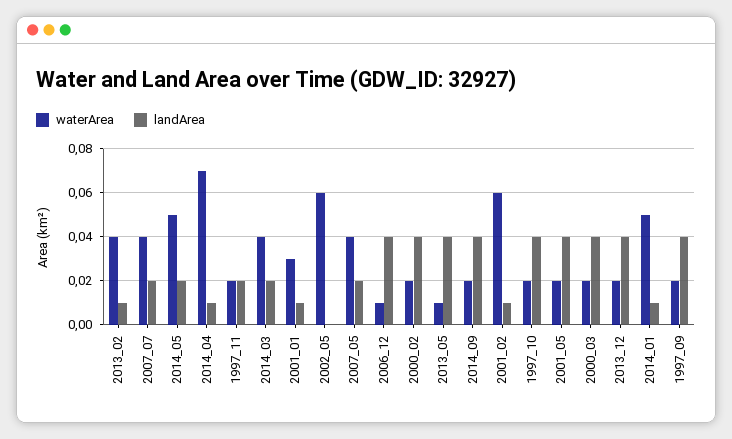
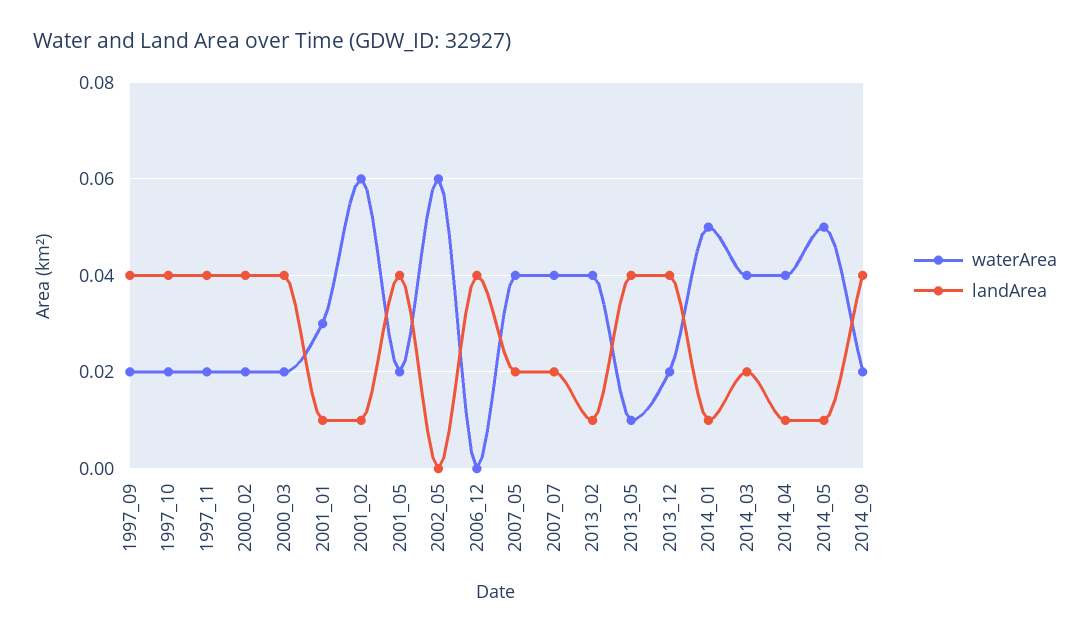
  {
    "waterArea": {
      "2013_02": 0.04,
      "2007_07": 0.04,
      "2014_05": 0.05,
-     "2014_04": 0.07,
+     "2014_04": 0.04,
      "1997_11": 0.02,
      "2014_03": 0.04,
      "2001_01": 0.03,
      "2002_05": 0.06,
      "2007_05": 0.04,
-     "2006_12": 0.01,
+     "2006_12": 0,
      "2000_02": 0.02,
      "2013_05": 0.01,
      "2014_09": 0.02,
      "2001_02": 0.06,
      "1997_10": 0.02,
      "2001_05": 0.02,
      "2000_03": 0.02,
      "2013_12": 0.02,
      "2014_01": 0.05,
      "1997_09": 0.02
    },
    "landArea": {
      "2013_02": 0.01,
      "2007_07": 0.02,
-     "2014_05": 0.02,
+     "2014_05": 0.01,
      "2014_04": 0.01,
-     "1997_11": 0.02,
+     "1997_11": 0.04,
      "2014_03": 0.02,
      "2001_01": 0.01,
      "2002_05": 0,
      "2007_05": 0.02,
      "2006_12": 0.04,
      "2000_02": 0.04,
      "2013_05": 0.04,
      "2014_09": 0.04,
      "2001_02": 0.01,
      "1997_10": 0.04,
      "2001_05": 0.04,
      "2000_03": 0.04,
      "2013_12": 0.04,
      "2014_01": 0.01,
      "1997_09": 0.04
    }
  }

